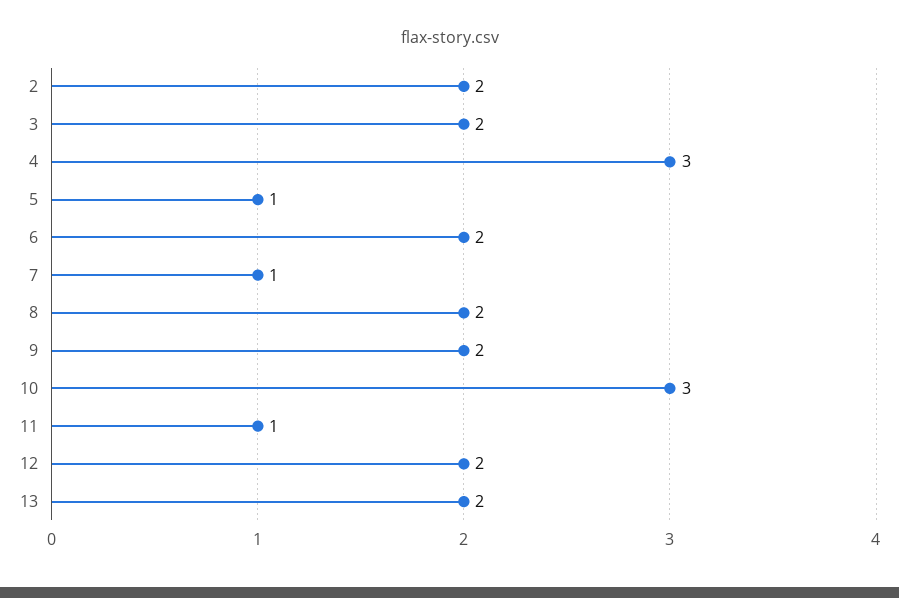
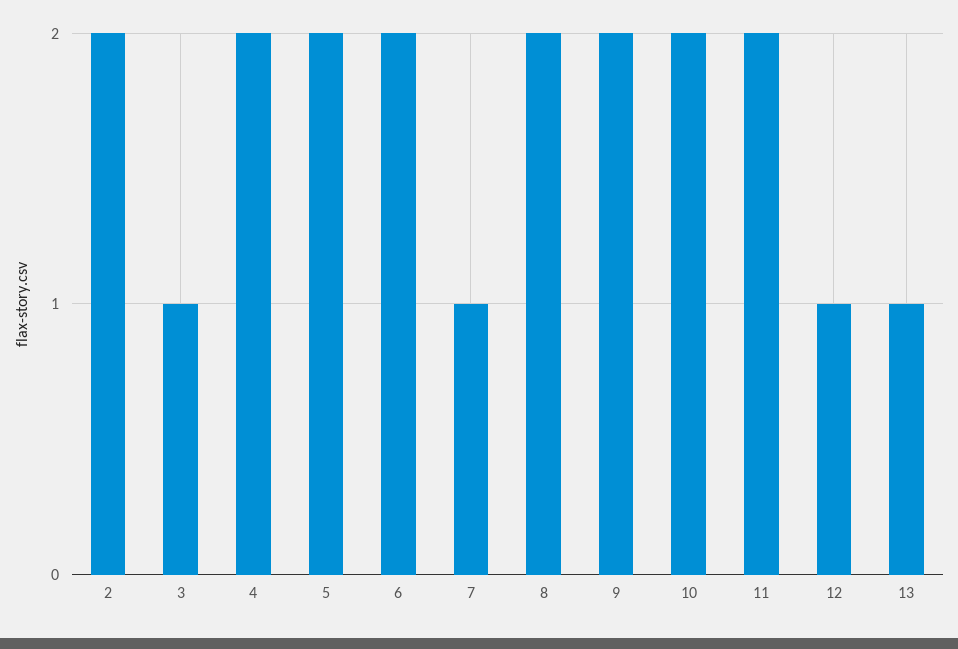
  {
    "2": 2,
-   "3": 2,
+   "3": 1,
-   "4": 3,
+   "4": 2,
-   "5": 1,
+   "5": 2,
    "6": 2,
    "7": 1,
    "8": 2,
    "9": 2,
-   "10": 3,
+   "10": 2,
-   "11": 1,
+   "11": 2,
-   "12": 2,
+   "12": 1,
-   "13": 2
+   "13": 1
  }

